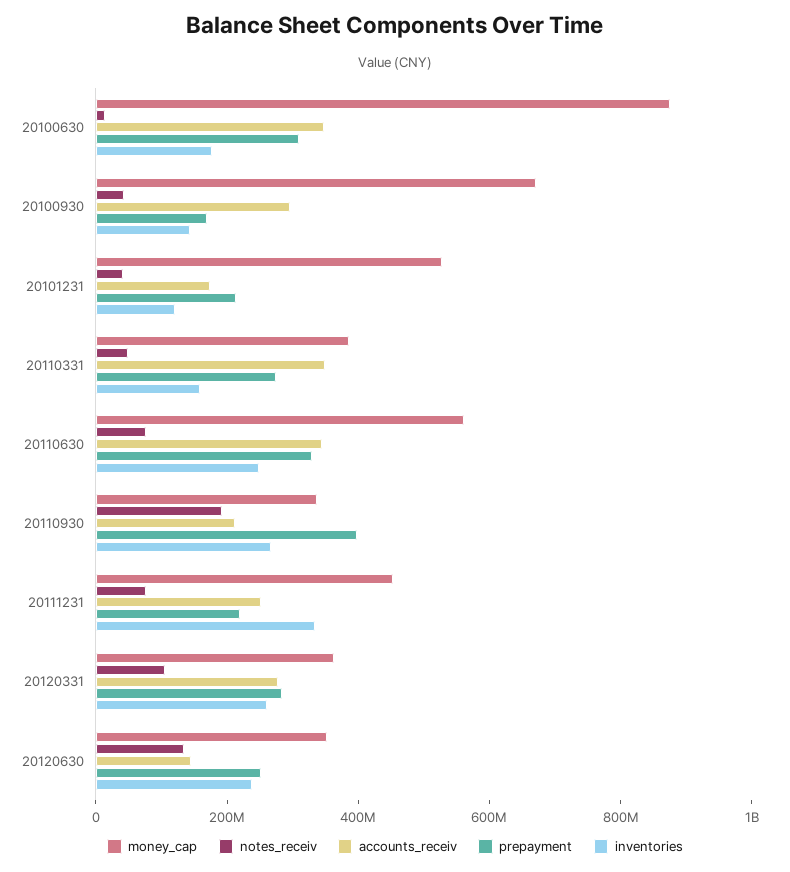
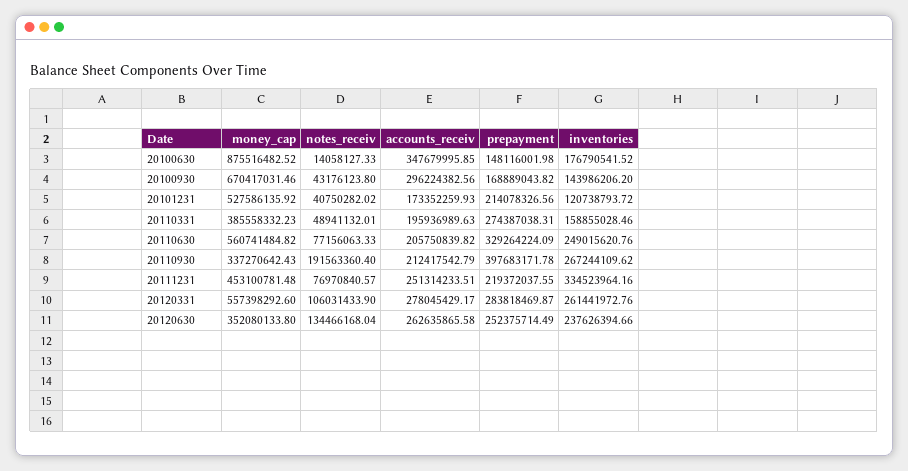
  {
    "money_cap": {
      "20100630": 875516482.52,
      "20100930": 670417031.46,
      "20101231": 527586135.92,
      "20110331": 385558332.23,
      "20110630": 560741484.82,
      "20110930": 337270642.43,
      "20111231": 453100781.48,
-     "20120331": 350000000,
+     "20120331": 557398292.6,
      "20120630": 352080133.8
    },
    "notes_receiv": {
      "20100630": 14058127.33,
      "20100930": 43176123.8,
      "20101231": 40750282.02,
      "20110331": 48941132.01,
      "20110630": 77156063.33,
      "20110930": 191563360.4,
      "20111231": 76970840.57,
      "20120331": 106031433.9,
      "20120630": 134466168.04
    },
    "accounts_receiv": {
      "20100630": 347679995.85,
      "20100930": 296224382.56,
      "20101231": 173352259.93,
-     "20110331": 350000000,
+     "20110331": 195936989.63,
-     "20110630": 350000000,
+     "20110630": 205750839.82,
      "20110930": 212417542.79,
      "20111231": 251314233.51,
      "20120331": 278045429.17,
-     "20120630": 150000000
+     "20120630": 262635865.58
    },
    "prepayment": {
-     "20100630": 300000000,
+     "20100630": 148116001.98,
      "20100930": 168889043.82,
      "20101231": 214078326.56,
      "20110331": 274387038.31,
      "20110630": 329264224.09,
      "20110930": 397683171.78,
      "20111231": 219372037.55,
      "20120331": 283818469.87,
      "20120630": 252375714.49
    },
    "inventories": {
      "20100630": 176790541.52,
      "20100930": 143986206.2,
      "20101231": 120738793.72,
      "20110331": 158855028.46,
      "20110630": 249015620.76,
      "20110930": 267244109.62,
      "20111231": 334523964.16,
      "20120331": 261441972.76,
      "20120630": 237626394.66
    }
  }

